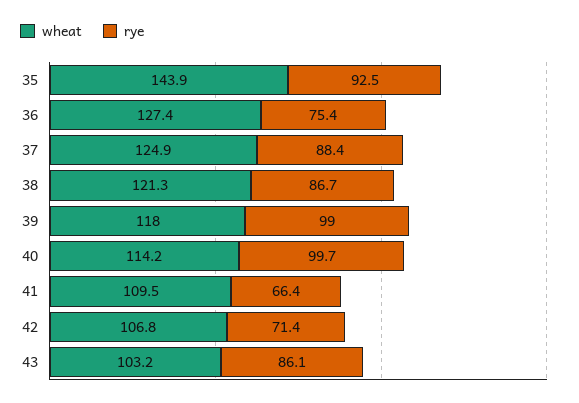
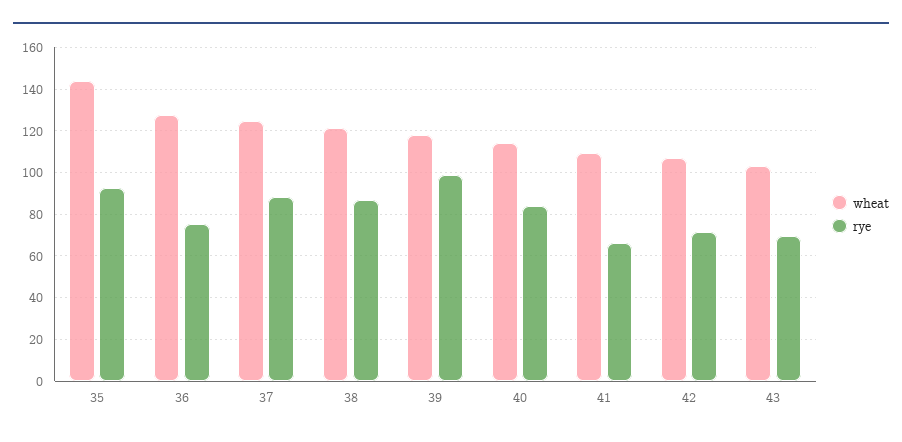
  {
    "wheat": {
      "35": 143.9,
      "36": 127.4,
      "37": 124.9,
      "38": 121.3,
      "39": 118,
      "40": 114.2,
      "41": 109.5,
      "42": 106.8,
      "43": 103.2
    },
    "rye": {
      "35": 92.5,
      "36": 75.4,
      "37": 88.4,
      "38": 86.7,
      "39": 99,
-     "40": 99.7,
+     "40": 85,
      "41": 66.4,
      "42": 71.4,
-     "43": 86.1
+     "43": 70
    }
  }

